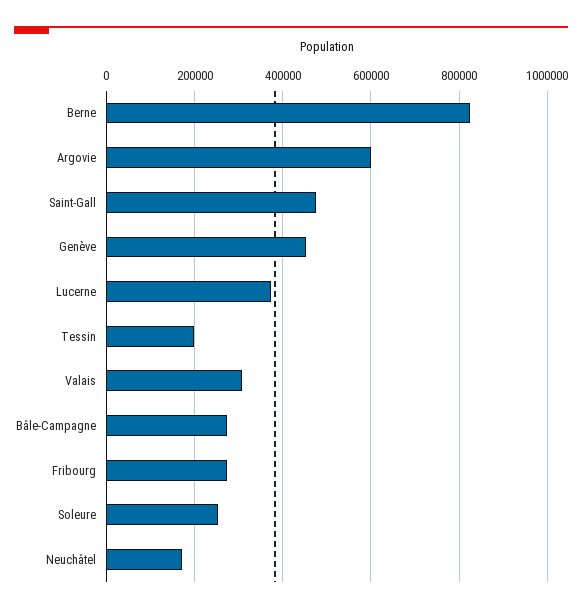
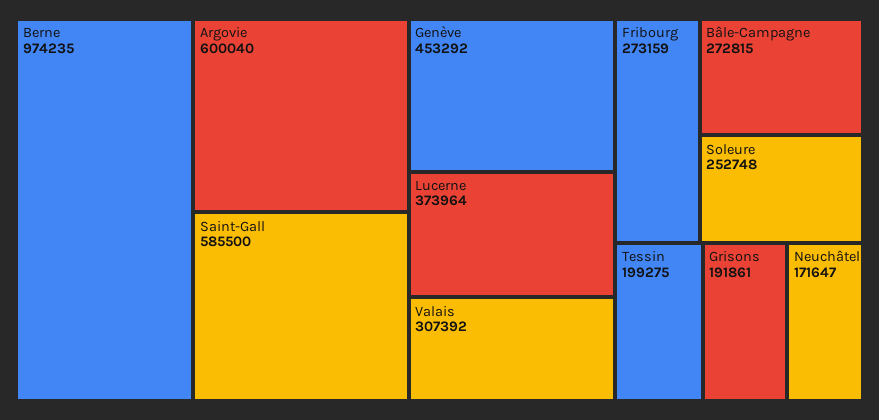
  {
-   "Berne": 820000,
+   "Berne": 974235,
    "Argovie": 600040,
-   "Saint-Gall": 480000,
+   "Saint-Gall": 585500,
    "Genève": 453292,
    "Lucerne": 373964,
    "Tessin": 199275,
    "Valais": 307392,
    "Bâle-Campagne": 272815,
    "Fribourg": 273159,
    "Soleure": 252748,
-   "Neuchâtel": 171647
+   "Neuchâtel": 171647,
+   "Grisons": 191861
  }

